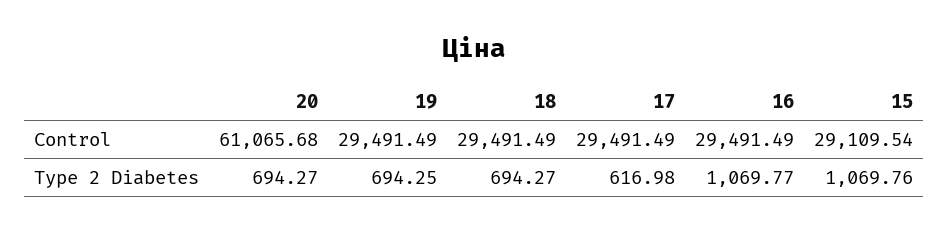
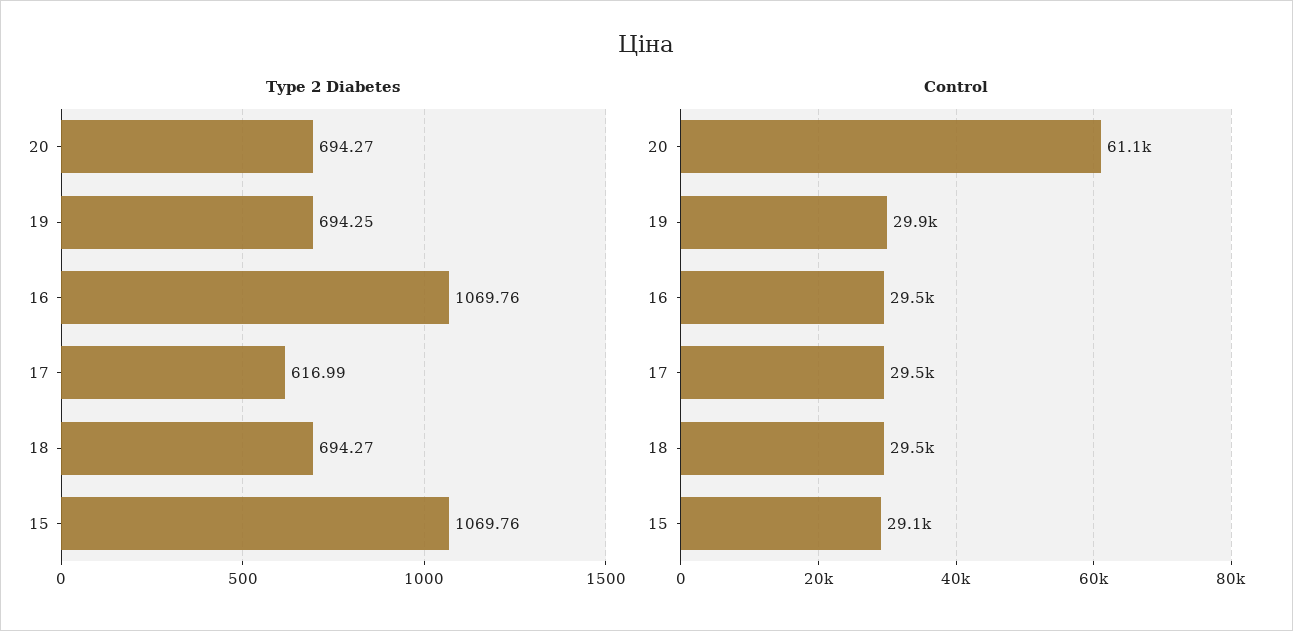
  {
    "Control": {
      "20": 61065.68,
-     "19": 29491.49,
+     "19": 29900,
      "18": 29491.49,
      "17": 29491.49,
      "16": 29491.49,
      "15": 29109.54
    },
    "Type 2 Diabetes": {
      "20": 694.27,
      "19": 694.25,
      "18": 694.27,
-     "17": 616.98,
+     "17": 616.99,
-     "16": 1069.77,
+     "16": 1069.76,
      "15": 1069.76
    }
  }

